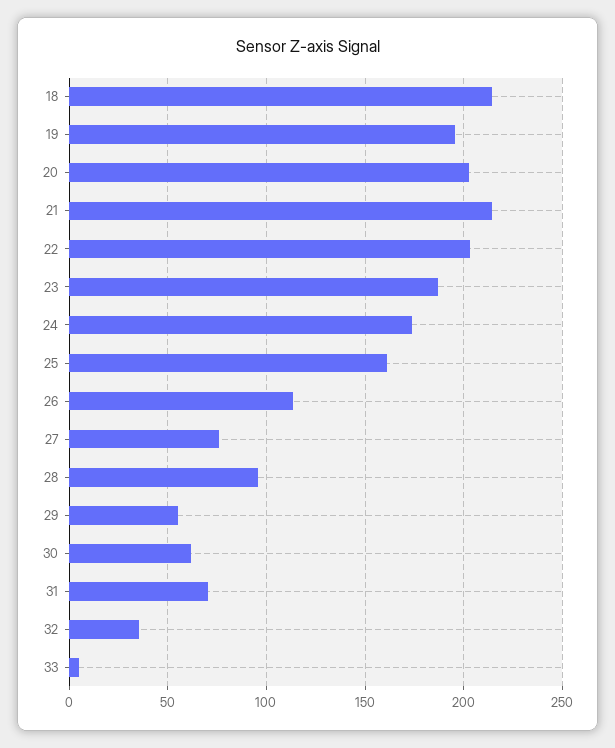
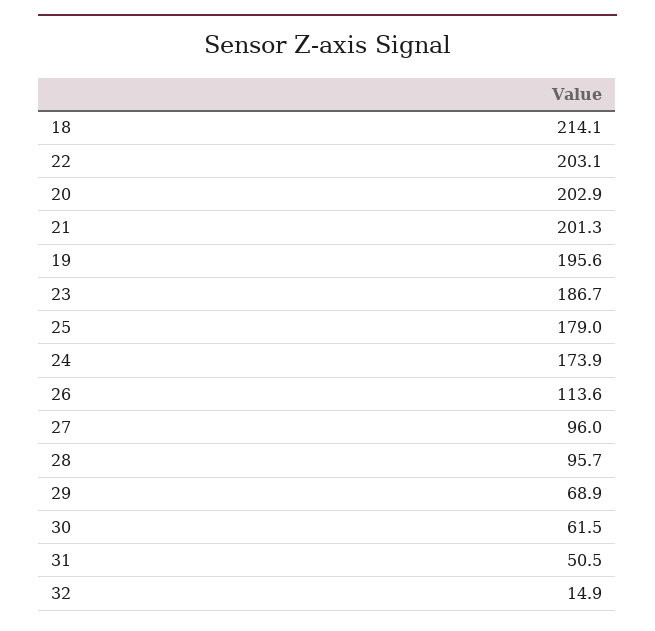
  {
    "18": 214.1,
    "19": 195.6,
    "20": 202.9,
-   "21": 215,
+   "21": 201.3,
    "22": 203.1,
    "23": 186.7,
    "24": 173.9,
-   "25": 160,
+   "25": 179,
    "26": 113.6,
-   "27": 75,
+   "27": 96,
    "28": 95.7,
-   "29": 55,
+   "29": 68.9,
    "30": 61.5,
-   "31": 70,
+   "31": 50.5,
-   "32": 35,
+   "32": 14.9
-   "33": 5
  }

